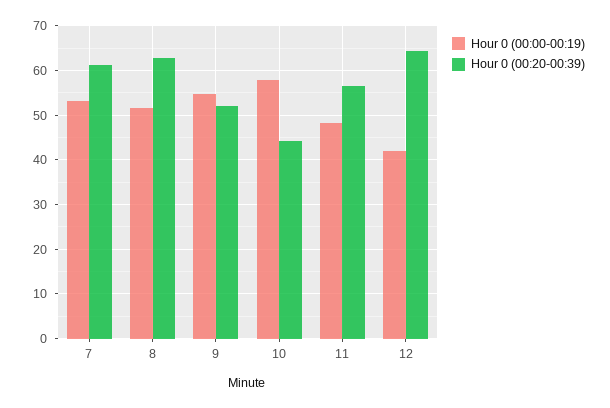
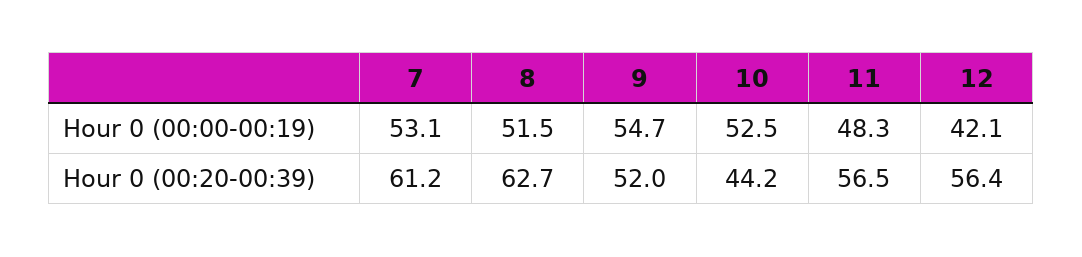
  {
    "Hour 0 (00:00-00:19)": {
      "7": 53.1,
      "8": 51.5,
      "9": 54.7,
-     "10": 58,
+     "10": 52.5,
      "11": 48.3,
      "12": 42.1
    },
    "Hour 0 (00:20-00:39)": {
      "7": 61.2,
      "8": 62.7,
      "9": 52,
      "10": 44.2,
      "11": 56.5,
-     "12": 64
+     "12": 56.4
    }
  }

